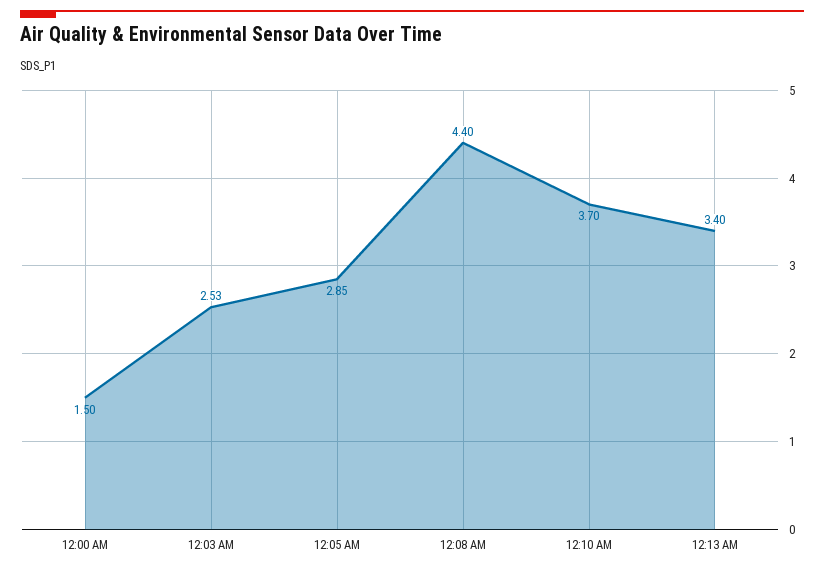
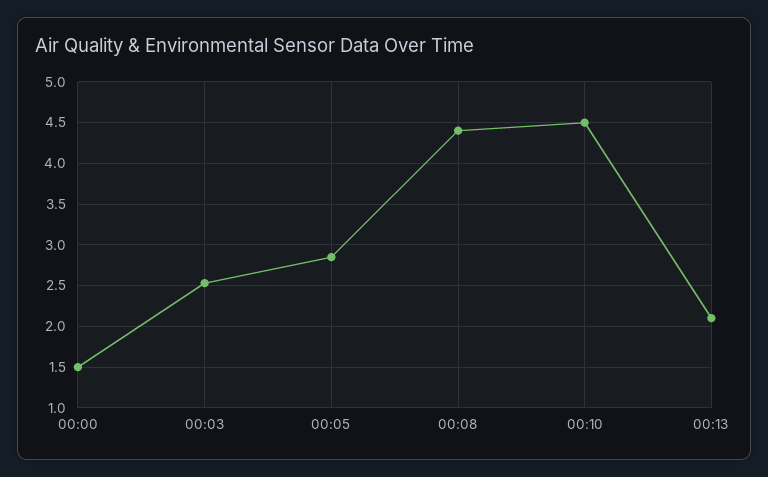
  {
    "12:00 AM": 1.5,
    "12:03 AM": 2.53,
    "12:05 AM": 2.85,
    "12:08 AM": 4.4,
-   "12:10 AM": 3.7,
+   "12:10 AM": 4.5,
-   "12:13 AM": 3.4
+   "12:13 AM": 2.1
  }

